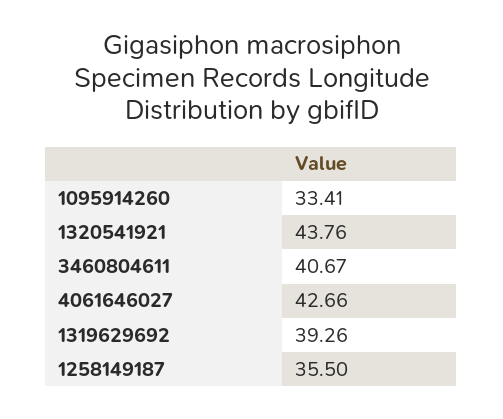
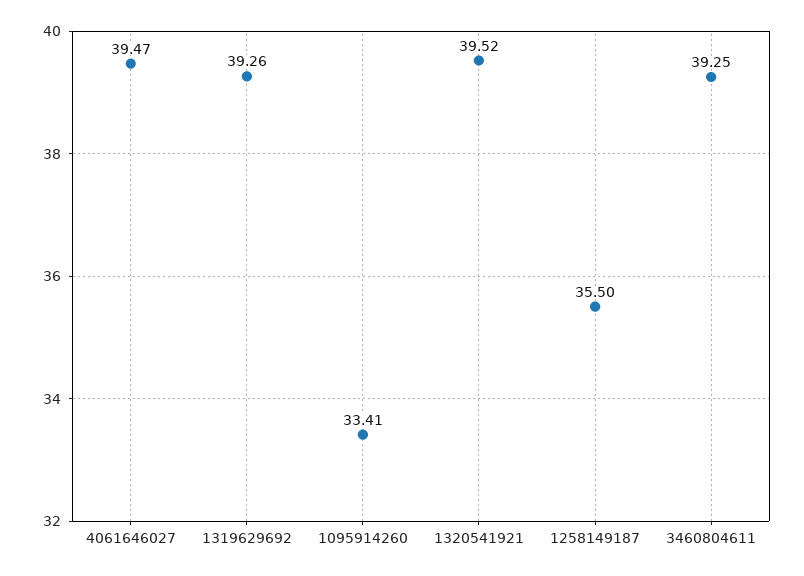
  {
    "1095914260": 33.41,
-   "1320541921": 43.76,
+   "1320541921": 39.52,
-   "3460804611": 40.67,
+   "3460804611": 39.25,
-   "4061646027": 42.66,
+   "4061646027": 39.47,
    "1319629692": 39.26,
    "1258149187": 35.5
  }

